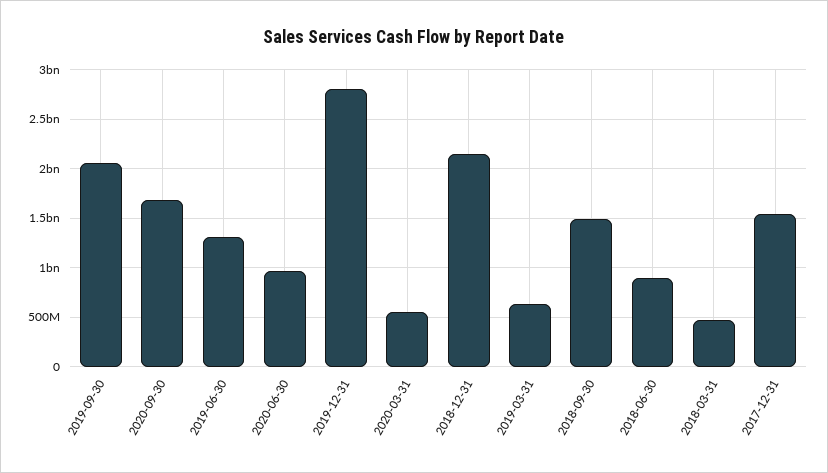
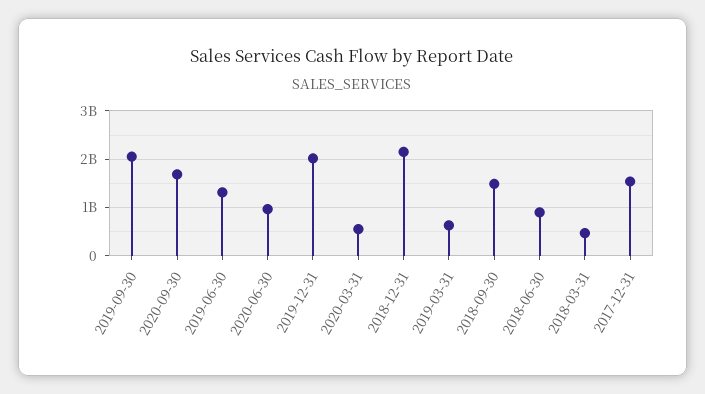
  {
    "2019-09-30": 2100000000,
    "2020-09-30": 1700000000,
    "2019-06-30": 1300000000,
    "2020-06-30": 1000000000,
-   "2019-12-31": 2800000000,
+   "2019-12-31": 2000000000,
    "2020-03-31": 600000000,
    "2018-12-31": 2200000000,
    "2019-03-31": 600000000,
    "2018-09-30": 1500000000,
    "2018-06-30": 900000000,
    "2018-03-31": 500000000,
    "2017-12-31": 1500000000
  }

